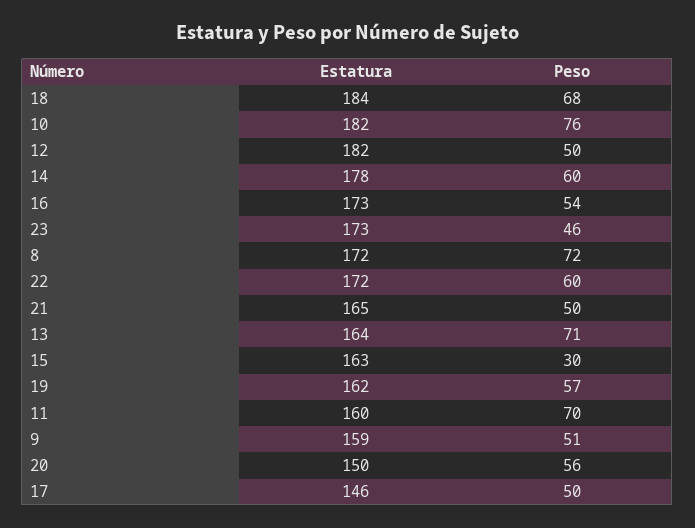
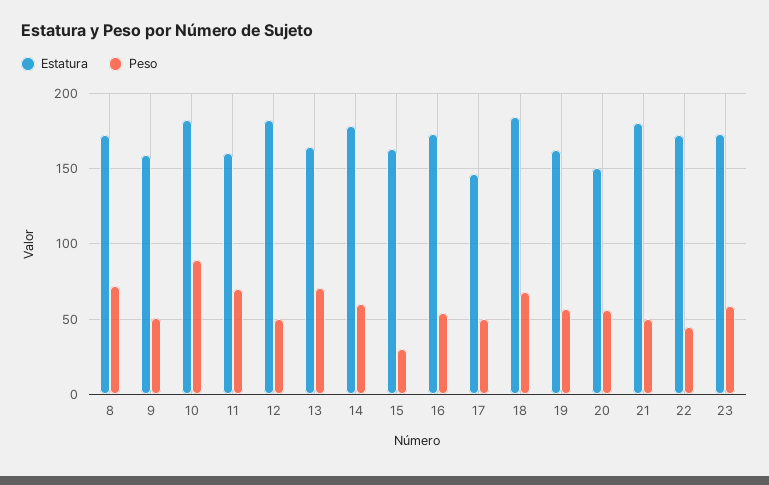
  {
    "Estatura": {
      "18": 184,
      "10": 182,
      "12": 182,
      "14": 178,
      "16": 173,
      "23": 173,
      "8": 172,
      "22": 172,
-     "21": 165,
+     "21": 180,
      "13": 164,
      "15": 163,
      "19": 162,
      "11": 160,
      "9": 159,
      "20": 150,
      "17": 146
    },
    "Peso": {
      "18": 68,
-     "10": 76,
+     "10": 90,
      "12": 50,
      "14": 60,
      "16": 54,
-     "23": 46,
+     "23": 60,
      "8": 72,
-     "22": 60,
+     "22": 45,
      "21": 50,
      "13": 71,
      "15": 30,
      "19": 57,
      "11": 70,
      "9": 51,
      "20": 56,
      "17": 50
    }
  }

